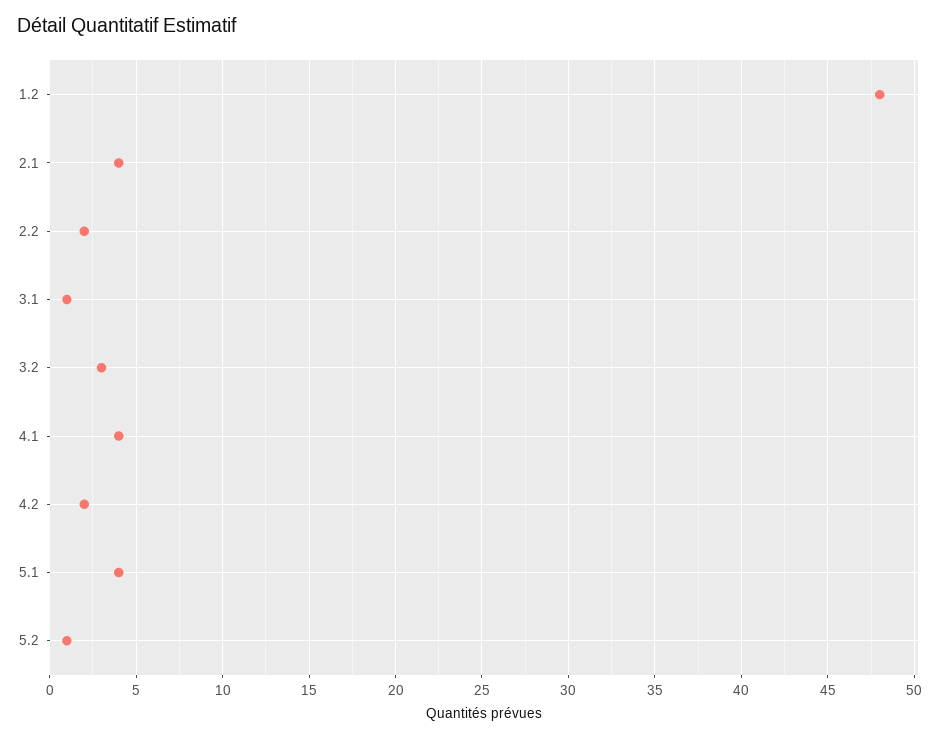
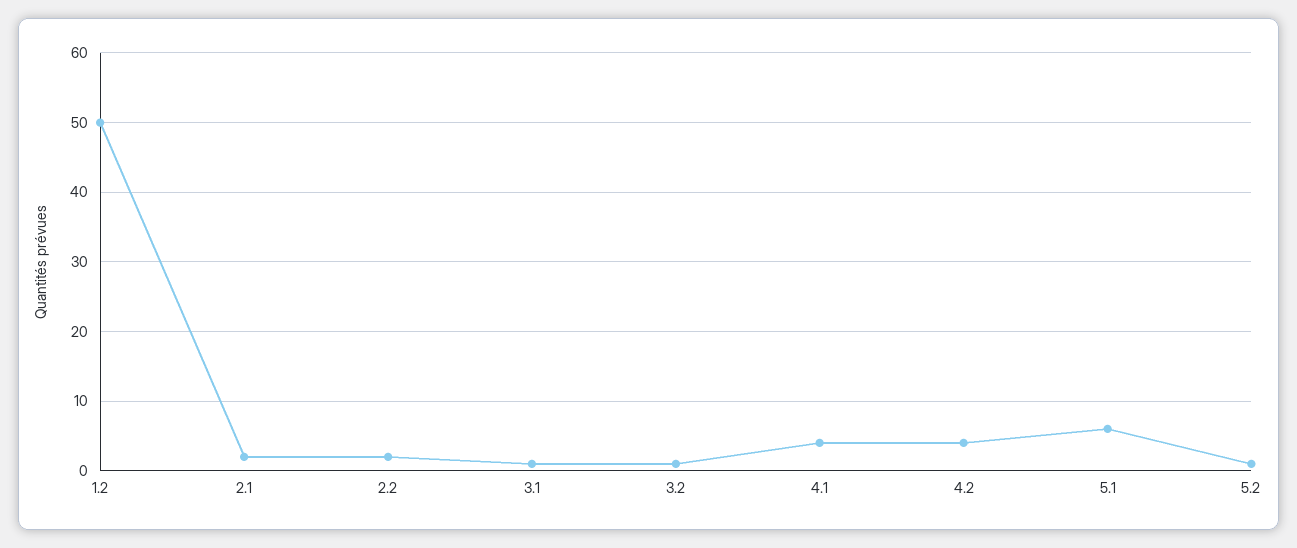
  {
-   "1.2": 48,
+   "1.2": 50,
-   "2.1": 4,
+   "2.1": 2,
    "2.2": 2,
    "3.1": 1,
-   "3.2": 3,
+   "3.2": 1,
    "4.1": 4,
-   "4.2": 2,
+   "4.2": 4,
-   "5.1": 4,
+   "5.1": 6,
    "5.2": 1
  }

